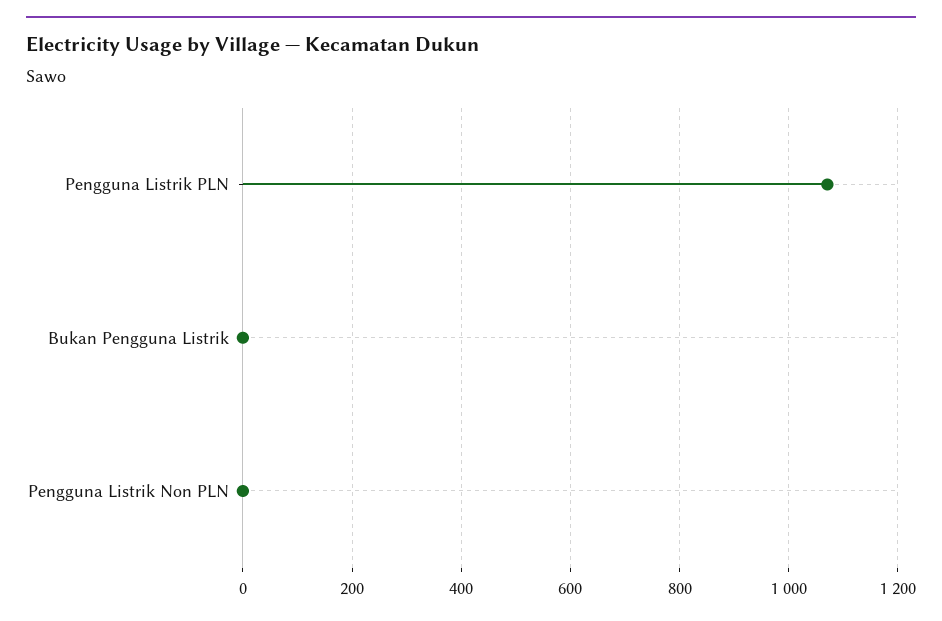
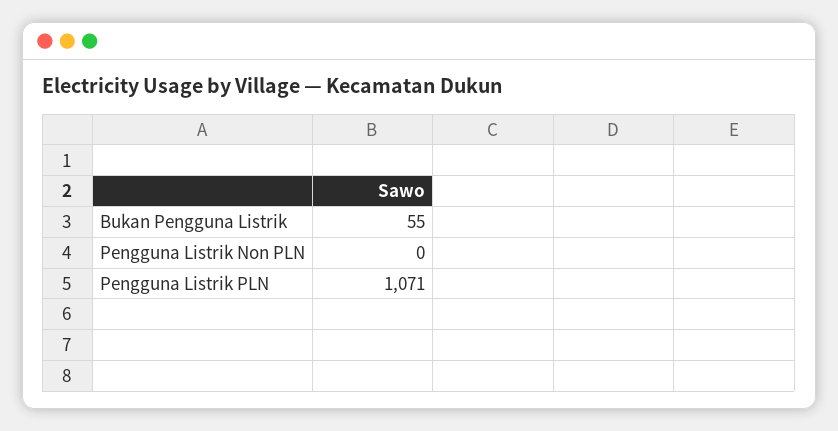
  {
    "Pengguna Listrik PLN": 1071,
-   "Bukan Pengguna Listrik": 0,
+   "Bukan Pengguna Listrik": 55,
    "Pengguna Listrik Non PLN": 0
  }

